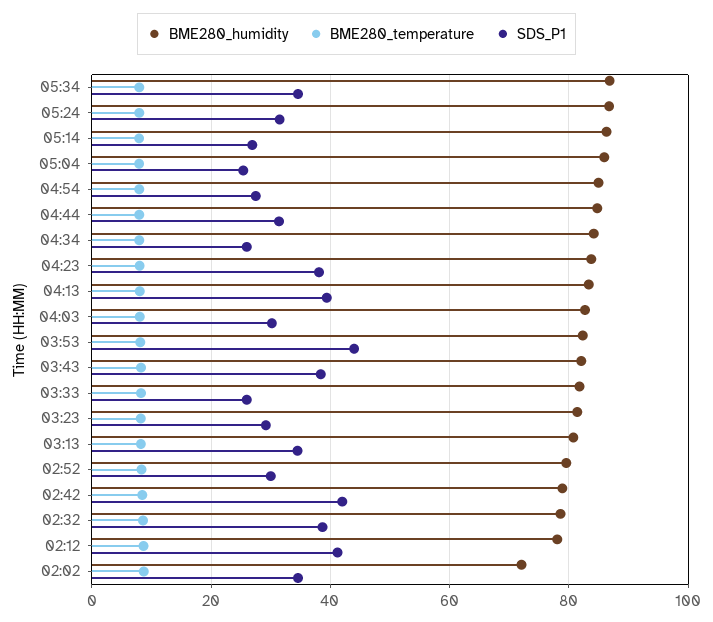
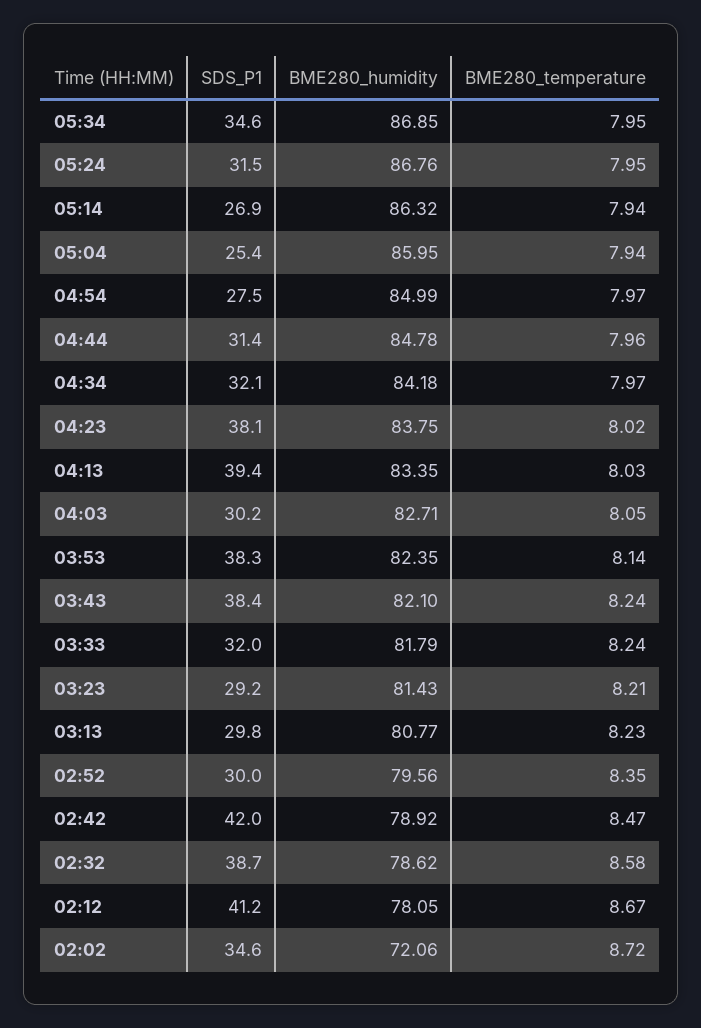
  {
    "BME280_humidity": {
      "05:34": 86.85,
      "05:24": 86.76,
      "05:14": 86.32,
      "05:04": 85.95,
      "04:54": 84.99,
      "04:44": 84.78,
      "04:34": 84.18,
      "04:23": 83.75,
      "04:13": 83.35,
      "04:03": 82.71,
      "03:53": 82.35,
      "03:43": 82.1,
      "03:33": 81.79,
      "03:23": 81.43,
      "03:13": 80.77,
      "02:52": 79.56,
      "02:42": 78.92,
      "02:32": 78.62,
      "02:12": 78.05,
      "02:02": 72.06
    },
    "BME280_temperature": {
      "05:34": 7.95,
      "05:24": 7.95,
      "05:14": 7.94,
      "05:04": 7.94,
      "04:54": 7.97,
      "04:44": 7.96,
      "04:34": 7.97,
      "04:23": 8.02,
      "04:13": 8.03,
      "04:03": 8.05,
      "03:53": 8.14,
      "03:43": 8.24,
      "03:33": 8.24,
      "03:23": 8.21,
      "03:13": 8.23,
      "02:52": 8.35,
      "02:42": 8.47,
      "02:32": 8.58,
      "02:12": 8.67,
      "02:02": 8.72
    },
    "SDS_P1": {
      "05:34": 34.6,
      "05:24": 31.5,
      "05:14": 26.9,
      "05:04": 25.4,
      "04:54": 27.5,
      "04:44": 31.4,
-     "04:34": 26,
+     "04:34": 32.1,
      "04:23": 38.1,
      "04:13": 39.4,
      "04:03": 30.2,
-     "03:53": 44,
+     "03:53": 38.3,
      "03:43": 38.4,
-     "03:33": 26,
+     "03:33": 32,
      "03:23": 29.2,
-     "03:13": 34,
+     "03:13": 29.8,
      "02:52": 30,
      "02:42": 42,
      "02:32": 38.7,
      "02:12": 41.2,
      "02:02": 34.6
    }
  }

